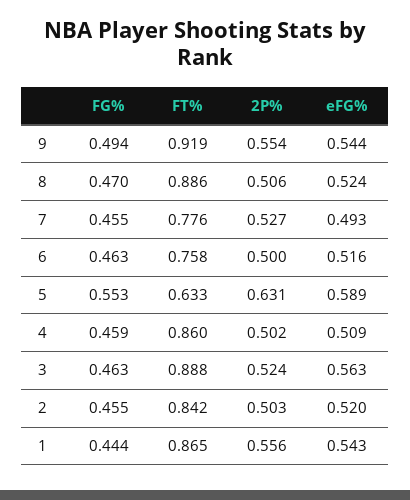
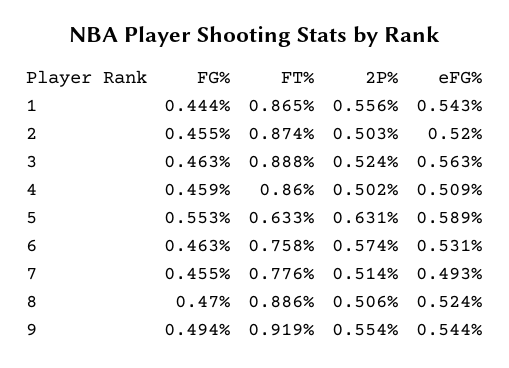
  {
    "FG%": {
      "9": 0.494,
      "8": 0.47,
      "7": 0.455,
      "6": 0.463,
      "5": 0.553,
      "4": 0.459,
      "3": 0.463,
      "2": 0.455,
      "1": 0.444
    },
    "FT%": {
      "9": 0.919,
      "8": 0.886,
      "7": 0.776,
      "6": 0.758,
      "5": 0.633,
      "4": 0.86,
      "3": 0.888,
-     "2": 0.842,
+     "2": 0.874,
      "1": 0.865
    },
    "2P%": {
      "9": 0.554,
      "8": 0.506,
-     "7": 0.527,
+     "7": 0.514,
-     "6": 0.5,
+     "6": 0.574,
      "5": 0.631,
      "4": 0.502,
      "3": 0.524,
      "2": 0.503,
      "1": 0.556
    },
    "eFG%": {
      "9": 0.544,
      "8": 0.524,
      "7": 0.493,
-     "6": 0.516,
+     "6": 0.531,
      "5": 0.589,
      "4": 0.509,
      "3": 0.563,
      "2": 0.52,
      "1": 0.543
    }
  }

